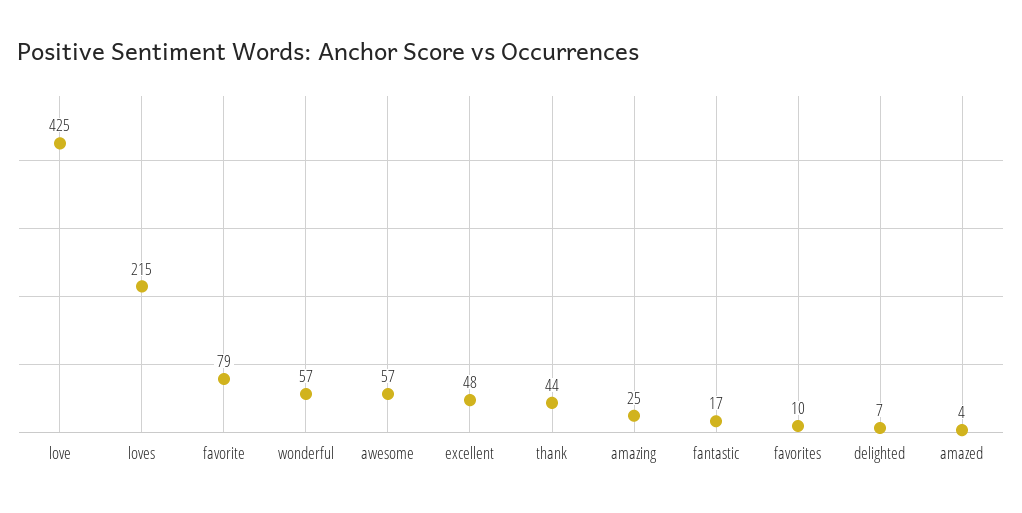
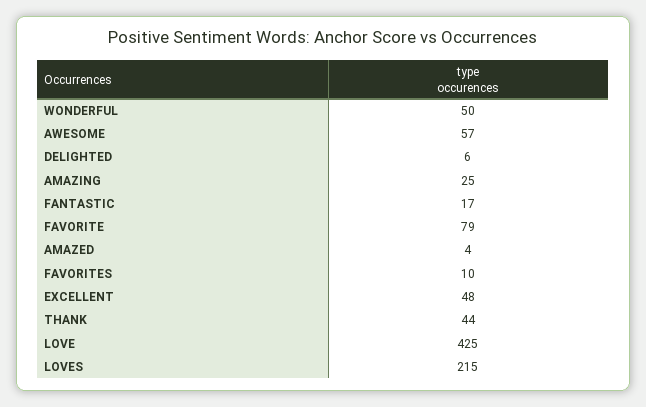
  {
    "love": 425,
    "loves": 215,
    "favorite": 79,
-   "wonderful": 57,
+   "wonderful": 50,
    "awesome": 57,
    "excellent": 48,
    "thank": 44,
    "amazing": 25,
    "fantastic": 17,
    "favorites": 10,
-   "delighted": 7,
+   "delighted": 6,
    "amazed": 4
  }

